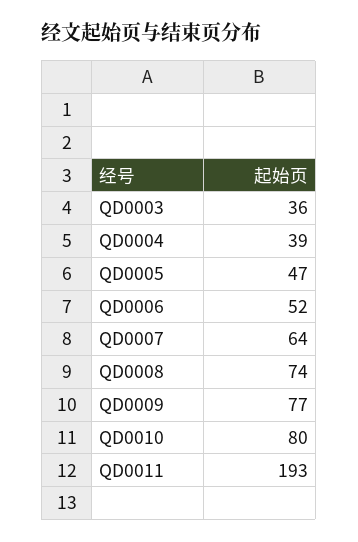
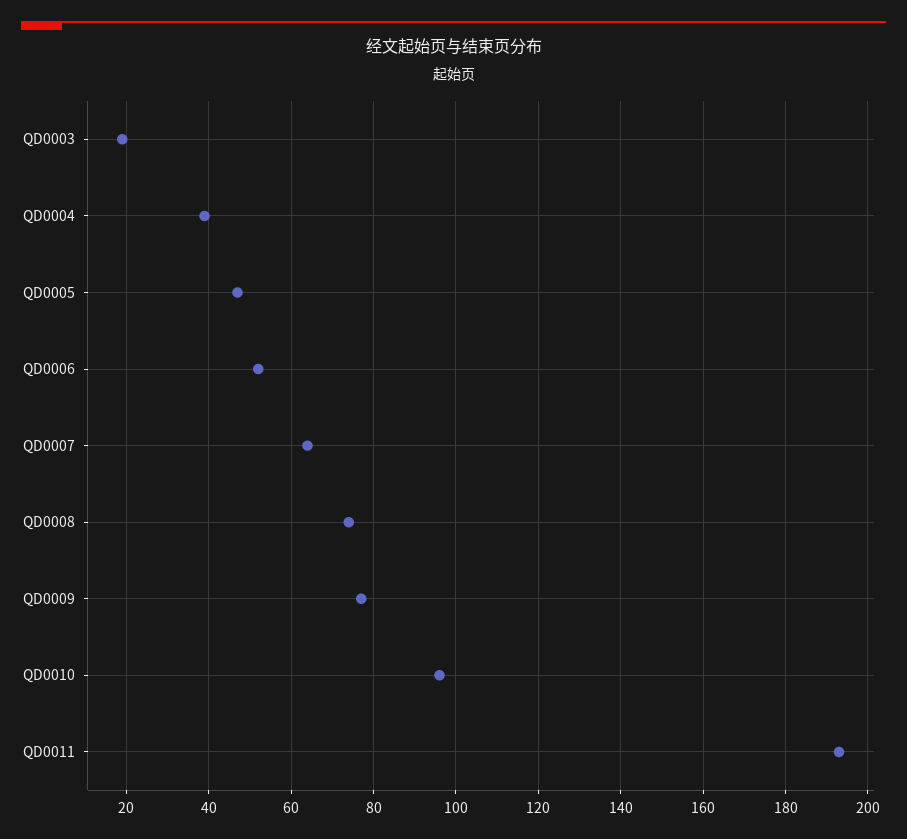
  {
-   "QD0003": 36,
+   "QD0003": 20,
    "QD0004": 39,
    "QD0005": 47,
    "QD0006": 52,
    "QD0007": 64,
    "QD0008": 74,
    "QD0009": 77,
-   "QD0010": 80,
+   "QD0010": 95,
    "QD0011": 193
  }

